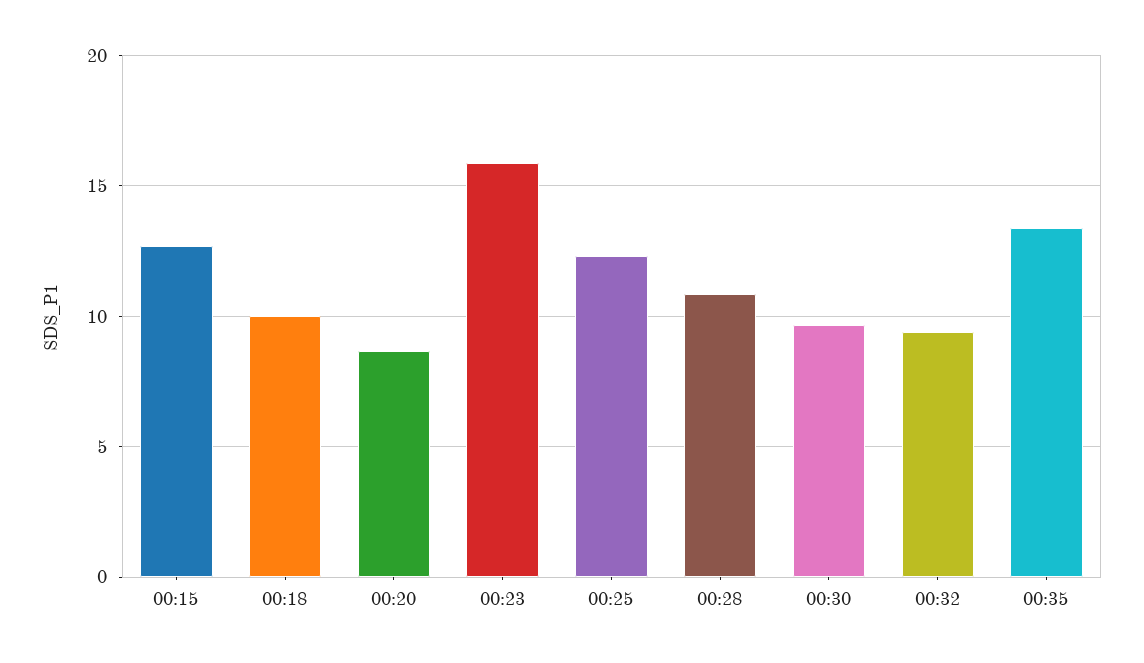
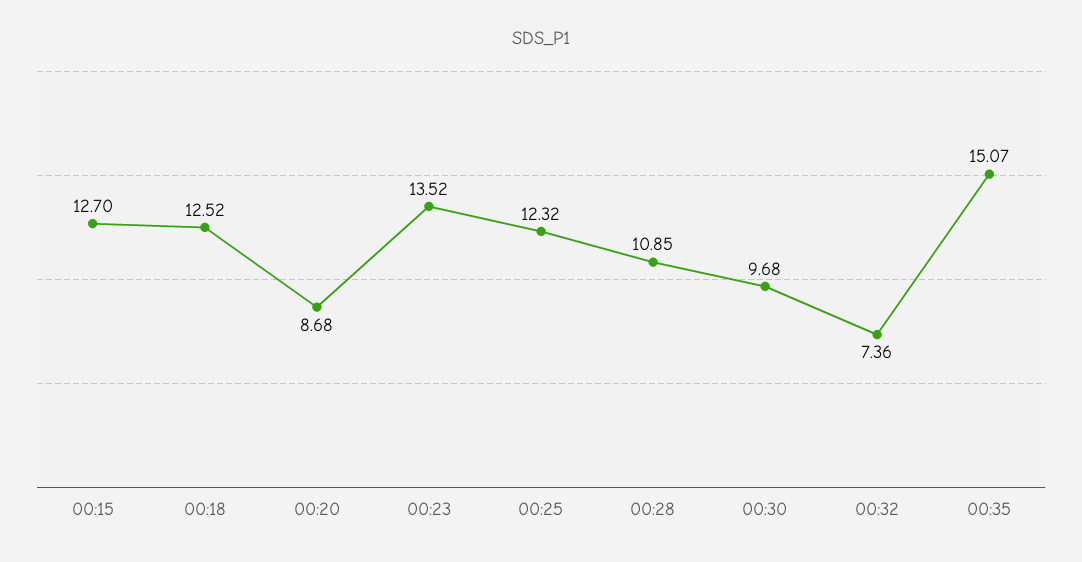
  {
    "00:15": 12.7,
-   "00:18": 10,
+   "00:18": 12.52,
    "00:20": 8.68,
-   "00:23": 16,
+   "00:23": 13.52,
    "00:25": 12.32,
    "00:28": 10.85,
    "00:30": 9.68,
-   "00:32": 9.5,
+   "00:32": 7.36,
-   "00:35": 13.5
+   "00:35": 15.07
  }

